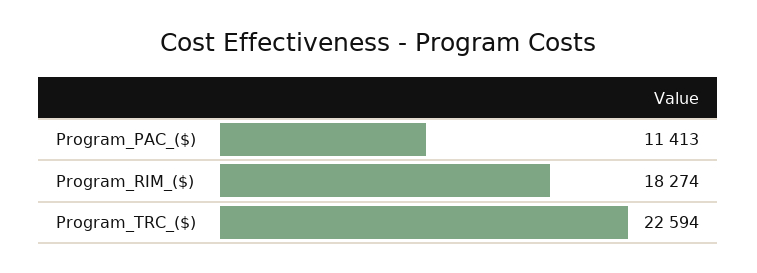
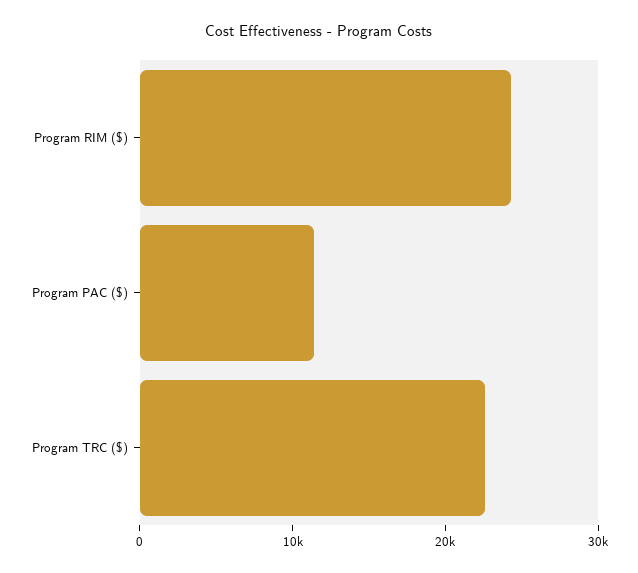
  {
    "Program_PAC_($)": 11413,
-   "Program_RIM_($)": 18274,
+   "Program_RIM_($)": 24000,
    "Program_TRC_($)": 22594
  }

